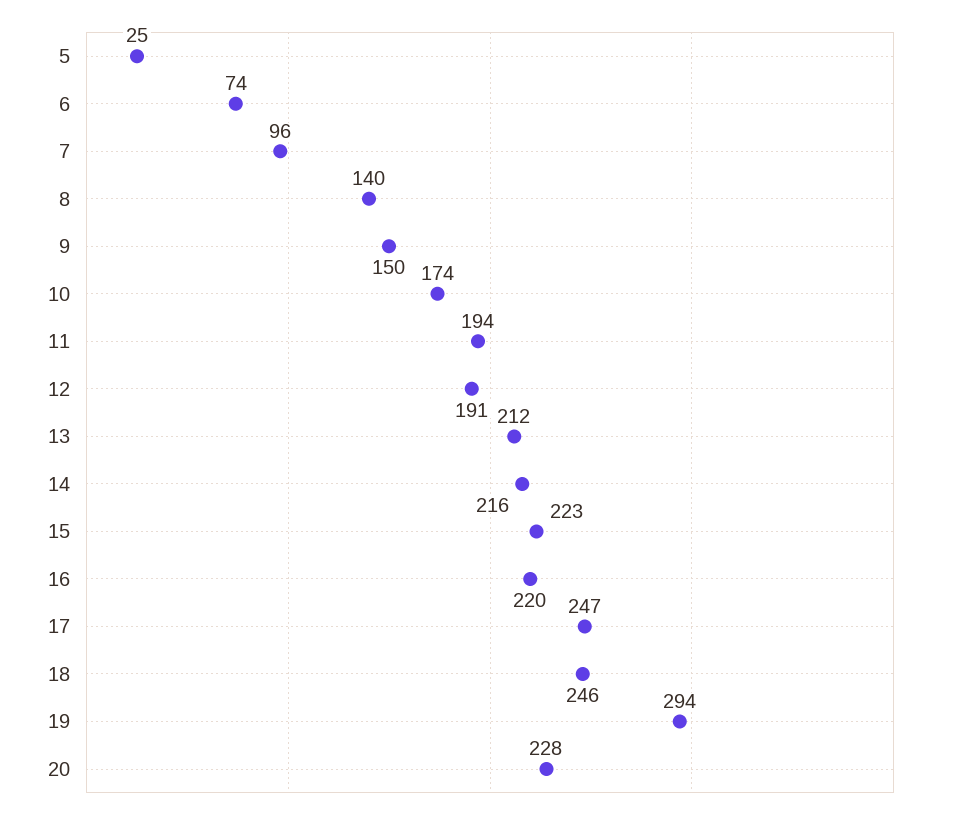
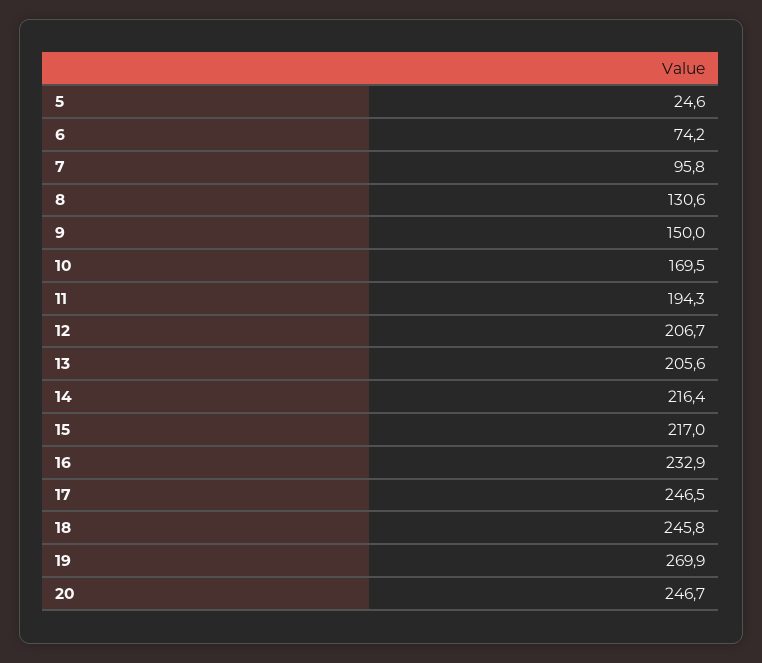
  {
    "5": 24.6,
    "6": 74.2,
    "7": 95.8,
-   "8": 140,
+   "8": 130.6,
    "9": 150,
-   "10": 174,
+   "10": 169.5,
    "11": 194.3,
-   "12": 191,
+   "12": 206.7,
-   "13": 212,
+   "13": 205.6,
    "14": 216.4,
-   "15": 223,
+   "15": 217,
-   "16": 220,
+   "16": 232.9,
    "17": 246.5,
    "18": 245.8,
-   "19": 294,
+   "19": 269.9,
-   "20": 228
+   "20": 246.7
  }

